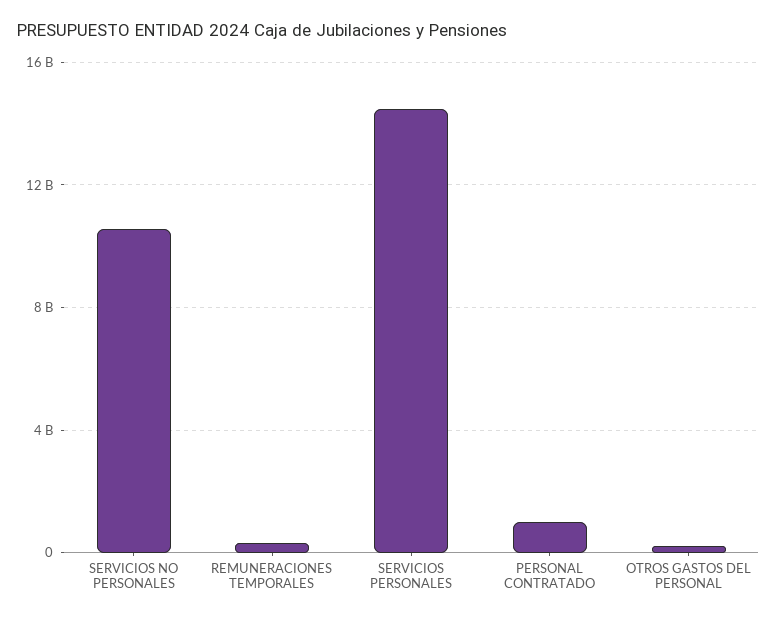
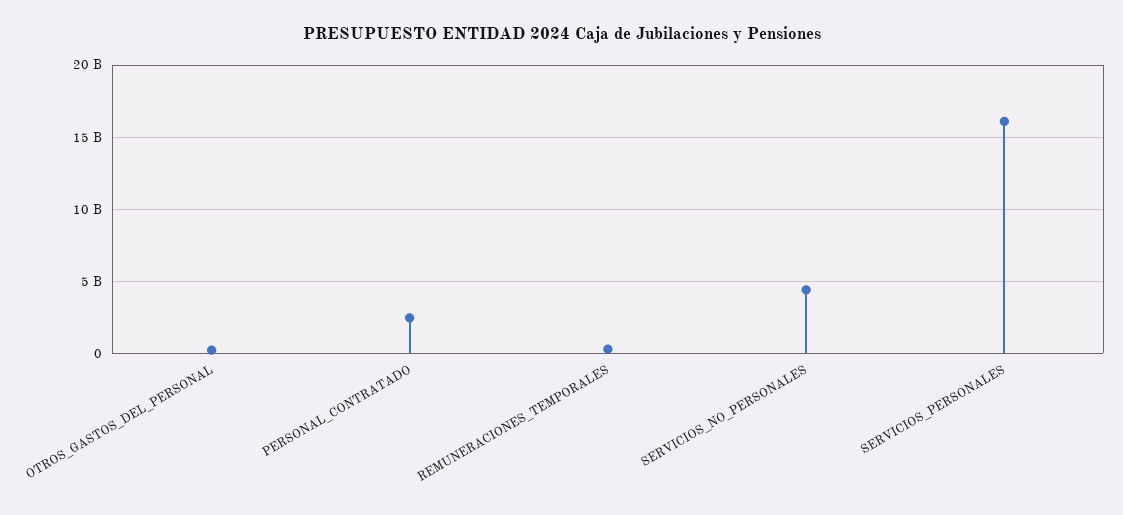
  {
-   "SERVICIOS NO PERSONALES": 10500000000,
+   "SERVICIOS NO PERSONALES": 4500000000,
    "REMUNERACIONES TEMPORALES": 500000000,
-   "SERVICIOS PERSONALES": 14500000000,
+   "SERVICIOS PERSONALES": 16000000000,
-   "PERSONAL CONTRATADO": 1000000000,
+   "PERSONAL CONTRATADO": 2500000000,
    "OTROS GASTOS DEL PERSONAL": 0
  }

